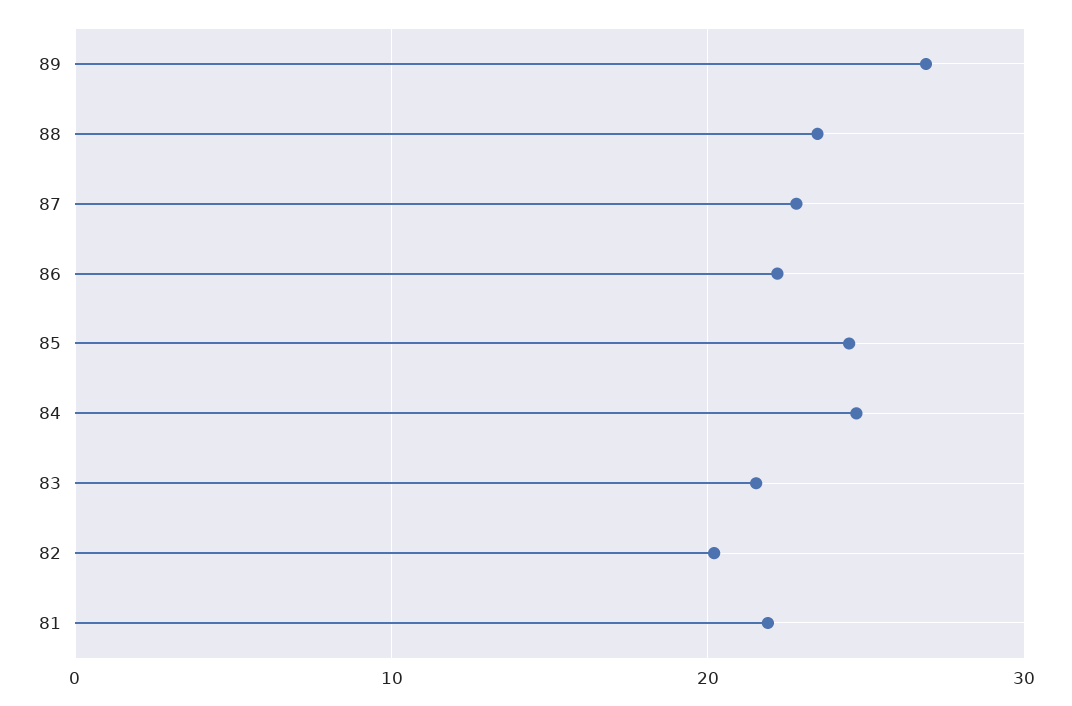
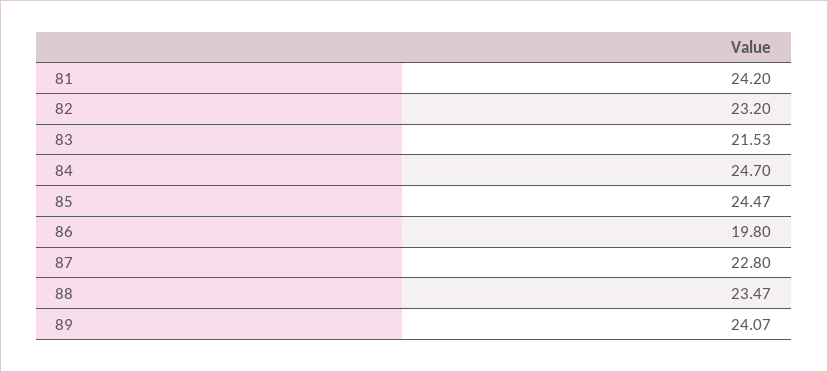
  {
-   "89": 27,
+   "89": 24.07,
    "88": 23.47,
    "87": 22.8,
-   "86": 22,
+   "86": 19.8,
    "85": 24.47,
    "84": 24.7,
    "83": 21.53,
-   "82": 20,
+   "82": 23.2,
-   "81": 22
+   "81": 24.2
  }

